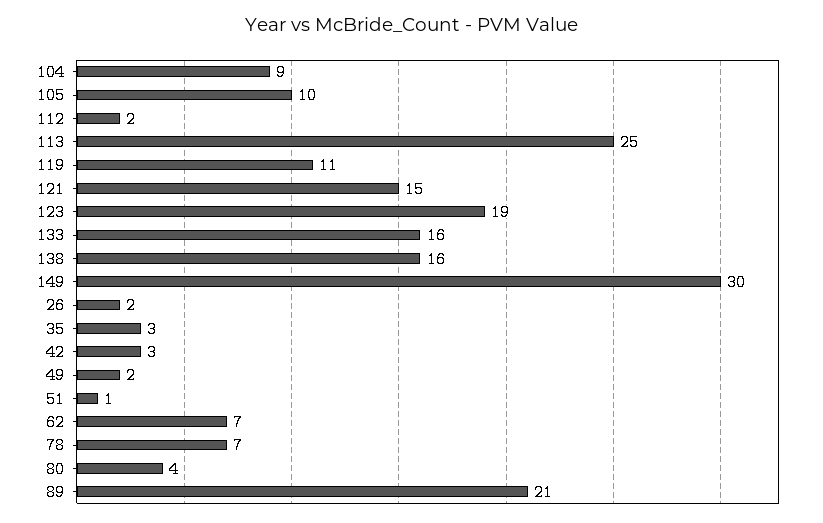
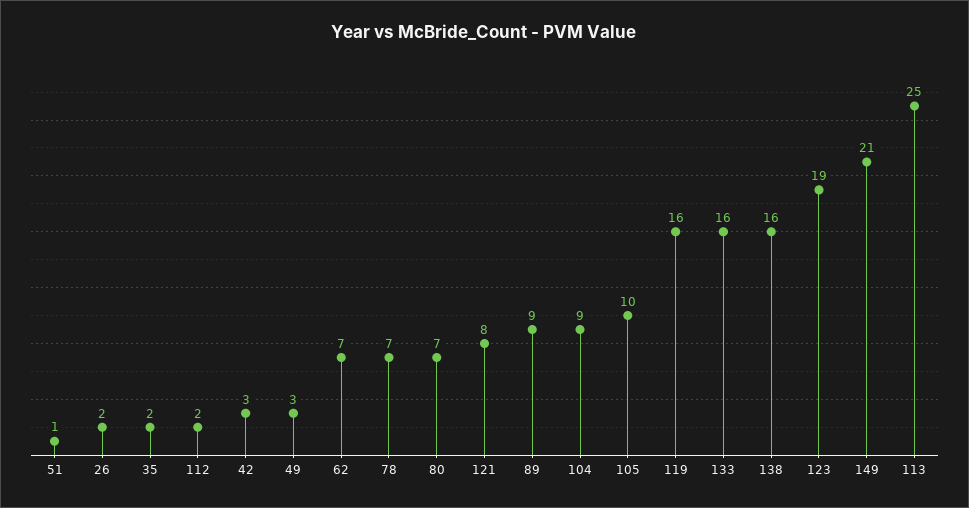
  {
    "104": 9,
    "105": 10,
    "112": 2,
    "113": 25,
-   "119": 11,
+   "119": 16,
-   "121": 15,
+   "121": 8,
    "123": 19,
    "133": 16,
    "138": 16,
-   "149": 30,
+   "149": 21,
    "26": 2,
-   "35": 3,
+   "35": 2,
    "42": 3,
-   "49": 2,
+   "49": 3,
    "51": 1,
    "62": 7,
    "78": 7,
-   "80": 4,
+   "80": 7,
-   "89": 21
+   "89": 9
  }

